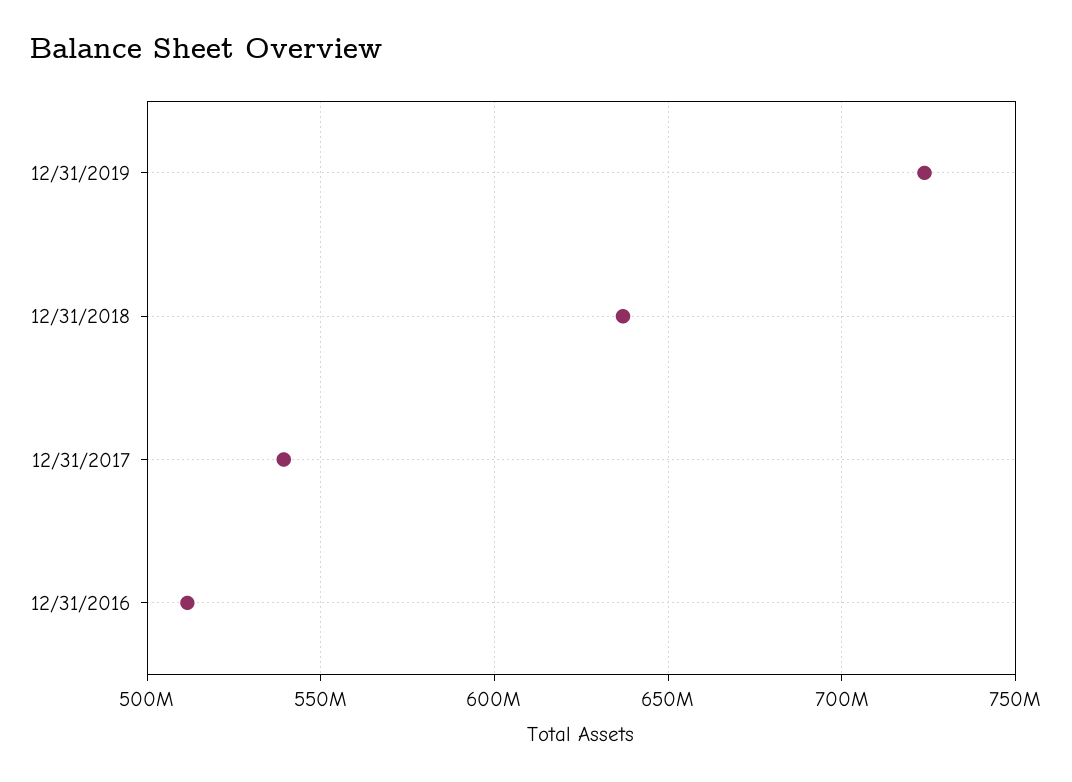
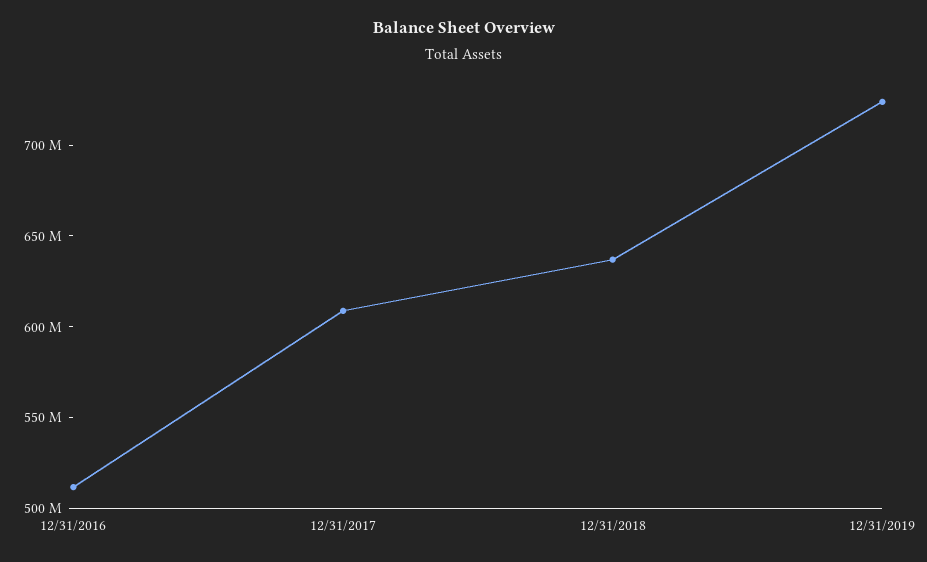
  {
    "12/31/2019": 725000000,
    "12/31/2018": 635000000,
-   "12/31/2017": 540000000,
+   "12/31/2017": 610000000,
    "12/31/2016": 510000000
  }

